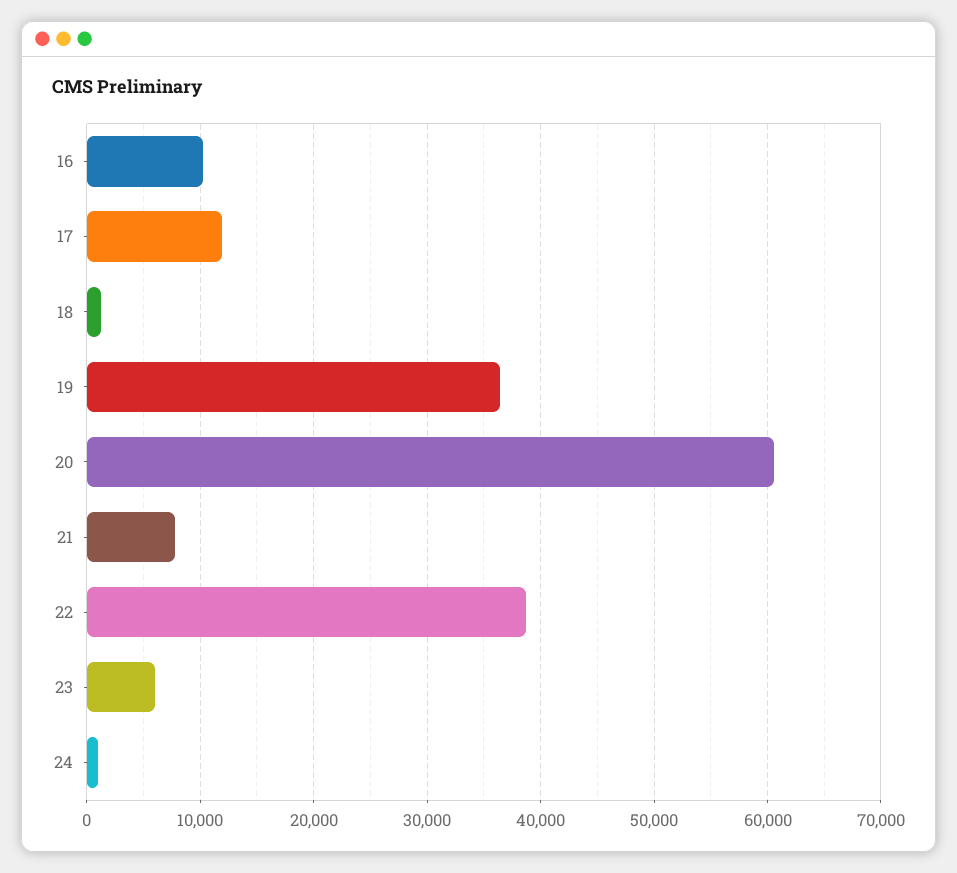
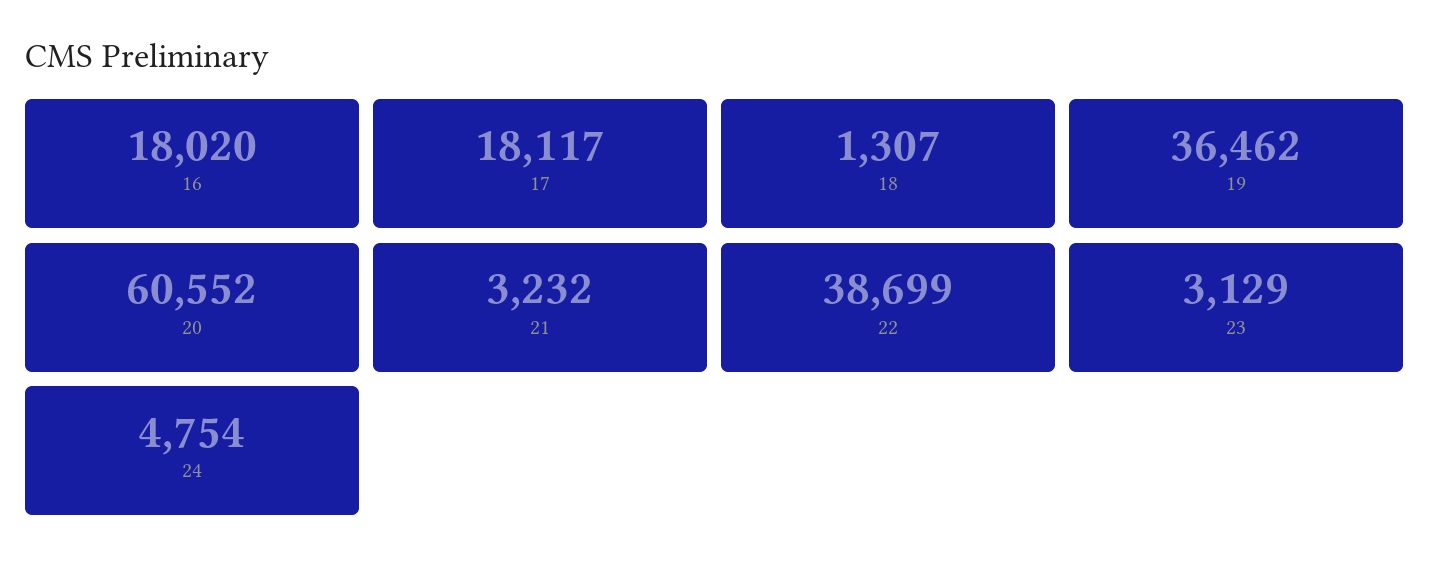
  {
-   "16": 10000,
+   "16": 18020,
-   "17": 12000,
+   "17": 18117,
    "18": 1307,
    "19": 36462,
    "20": 60552,
-   "21": 8000,
+   "21": 3232,
    "22": 38699,
-   "23": 6000,
+   "23": 3129,
-   "24": 1000
+   "24": 4754
  }

